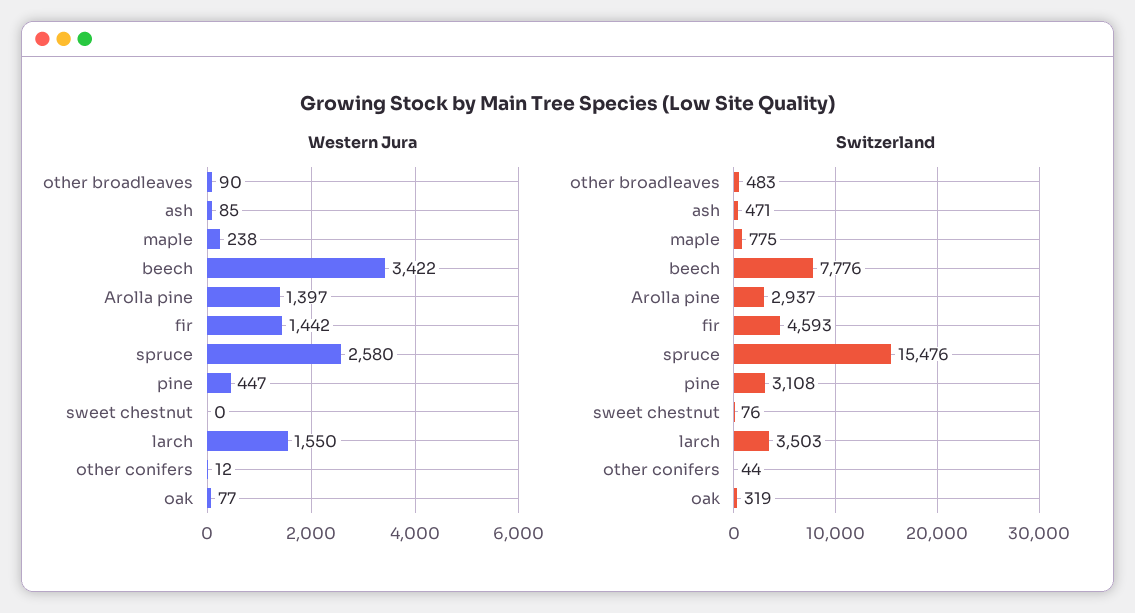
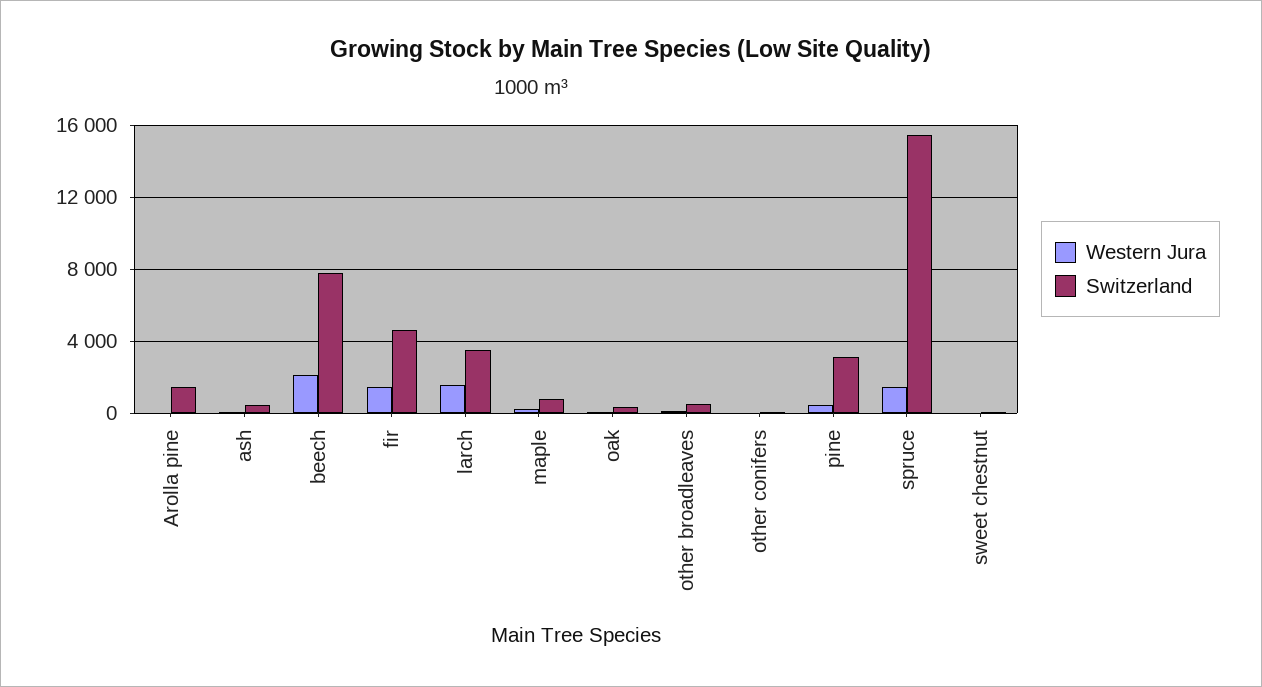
  {
    "Western Jura": {
      "other broadleaves": 90,
      "ash": 85,
      "maple": 238,
-     "beech": 3422,
+     "beech": 2000,
-     "Arolla pine": 1397,
+     "Arolla pine": 0,
      "fir": 1442,
-     "spruce": 2580,
+     "spruce": 1500,
      "pine": 447,
      "sweet chestnut": 0,
      "larch": 1550,
      "other conifers": 12,
      "oak": 77
    },
    "Switzerland": {
      "other broadleaves": 483,
      "ash": 471,
      "maple": 775,
      "beech": 7776,
-     "Arolla pine": 2937,
+     "Arolla pine": 1500,
      "fir": 4593,
      "spruce": 15476,
      "pine": 3108,
      "sweet chestnut": 76,
      "larch": 3503,
      "other conifers": 44,
      "oak": 319
    }
  }

